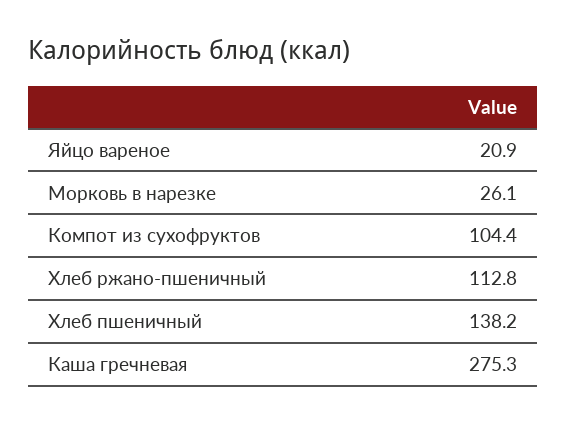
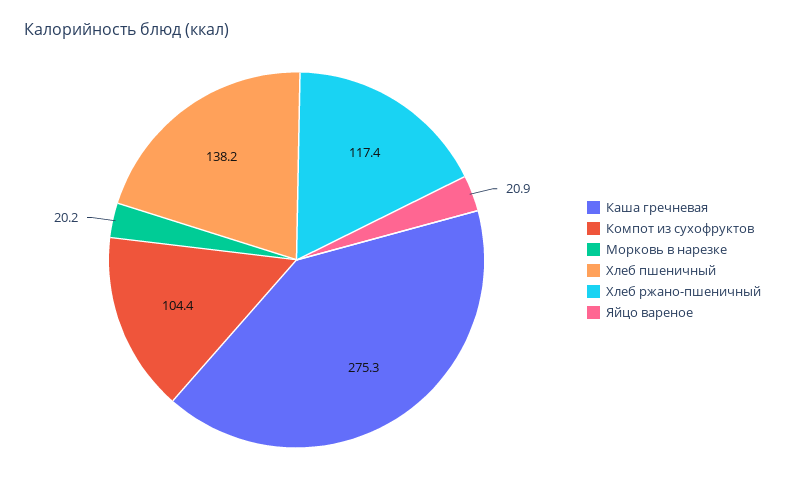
  {
    "Яйцо вареное": 20.9,
-   "Морковь в нарезке": 26.1,
+   "Морковь в нарезке": 20.2,
    "Компот из сухофруктов": 104.4,
-   "Хлеб ржано-пшеничный": 112.8,
+   "Хлеб ржано-пшеничный": 117.4,
    "Хлеб пшеничный": 138.2,
    "Каша гречневая": 275.3
  }

